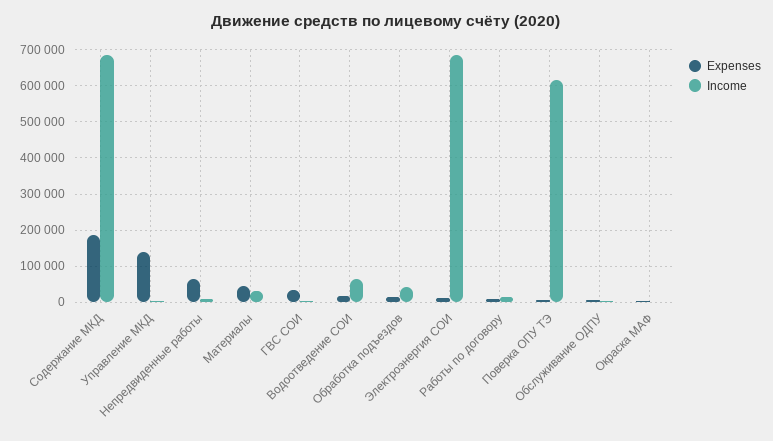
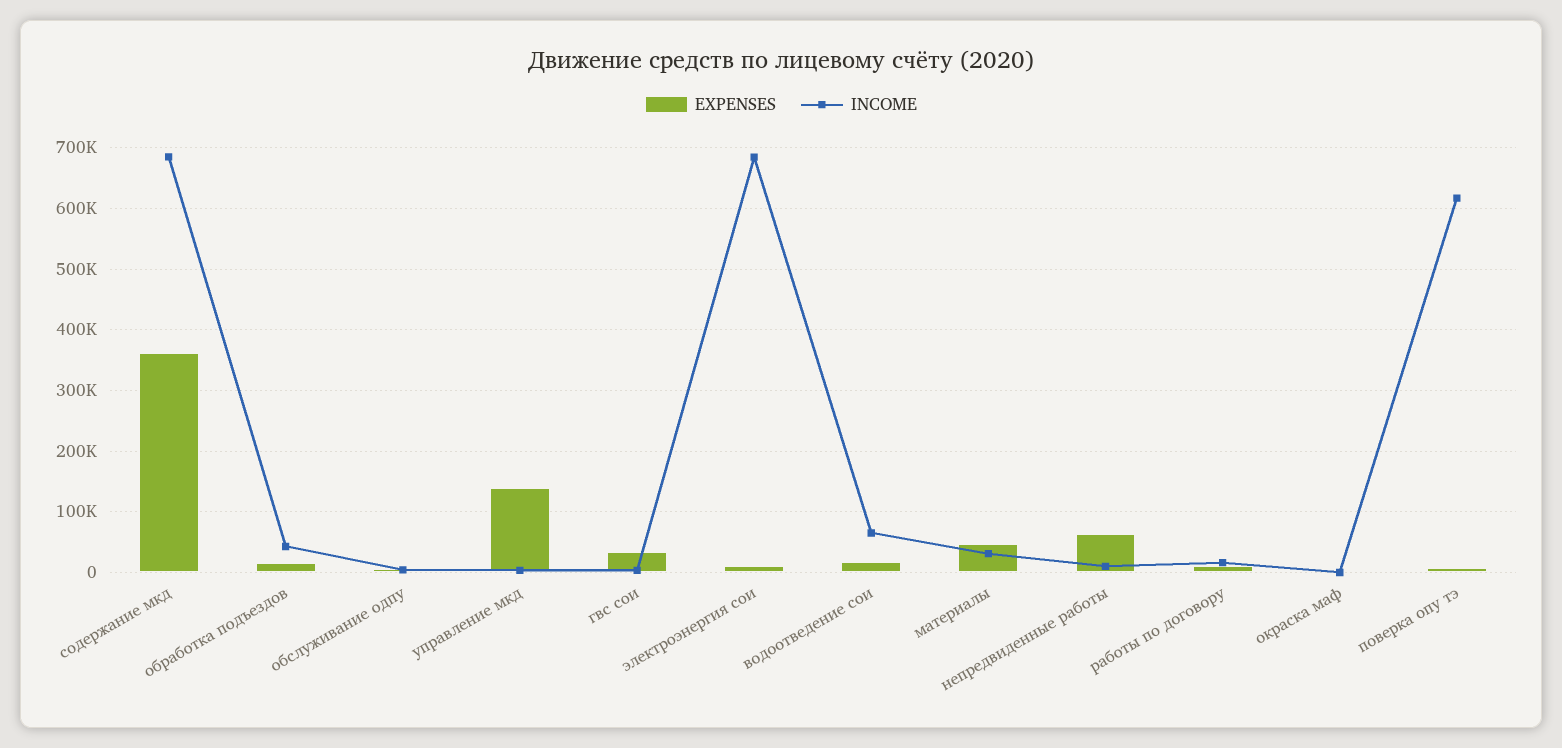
  {
    "Expenses": {
-     "Содержание МКД": 180000,
+     "Содержание МКД": 360000,
      "Управление МКД": 140000,
      "Непредвиденные работы": 60000,
      "Материалы": 50000,
      "ГВС СОИ": 30000,
      "Водоотведение СОИ": 20000,
      "Обработка подъездов": 20000,
      "Электроэнергия СОИ": 10000,
      "Работы по договору": 10000,
      "Поверка ОПУ ТЭ": 10000,
      "Обслуживание ОДПУ": 10000,
      "Окраска МАФ": 0
    },
    "Income": {
      "Содержание МКД": 690000,
      "Управление МКД": 0,
      "Непредвиденные работы": 10000,
      "Материалы": 30000,
      "ГВС СОИ": 0,
      "Водоотведение СОИ": 70000,
      "Обработка подъездов": 40000,
      "Электроэнергия СОИ": 680000,
      "Работы по договору": 20000,
      "Поверка ОПУ ТЭ": 620000,
      "Обслуживание ОДПУ": 0,
      "Окраска МАФ": 0
    }
  }

